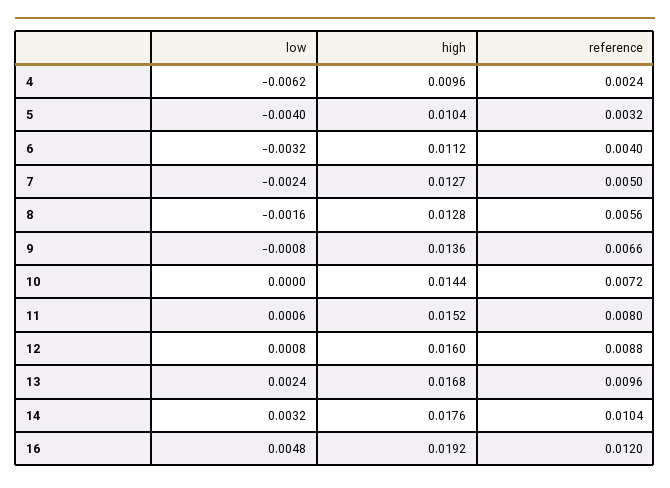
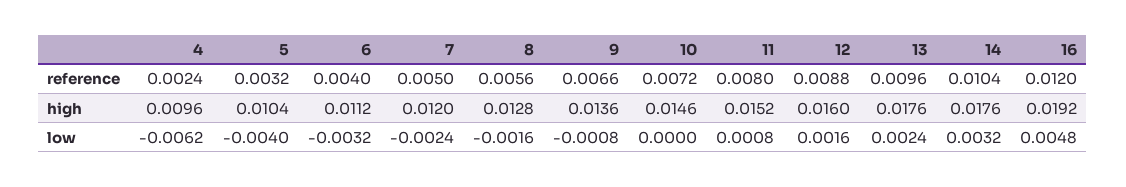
  {
    "low": {
      "4": -0.0062,
      "5": -0.004,
      "6": -0.0032,
      "7": -0.0024,
      "8": -0.0016,
      "9": -0.0008,
      "10": 0,
-     "11": 0.0006,
+     "11": 0.0008,
-     "12": 0.0008,
+     "12": 0.0016,
      "13": 0.0024,
      "14": 0.0032,
      "16": 0.0048
    },
    "high": {
      "4": 0.0096,
      "5": 0.0104,
      "6": 0.0112,
-     "7": 0.0127,
+     "7": 0.012,
      "8": 0.0128,
      "9": 0.0136,
-     "10": 0.0144,
+     "10": 0.0146,
      "11": 0.0152,
      "12": 0.016,
-     "13": 0.0168,
+     "13": 0.0176,
      "14": 0.0176,
      "16": 0.0192
    },
    "reference": {
      "4": 0.0024,
      "5": 0.0032,
      "6": 0.004,
      "7": 0.005,
      "8": 0.0056,
      "9": 0.0066,
      "10": 0.0072,
      "11": 0.008,
      "12": 0.0088,
      "13": 0.0096,
      "14": 0.0104,
      "16": 0.012
    }
  }

